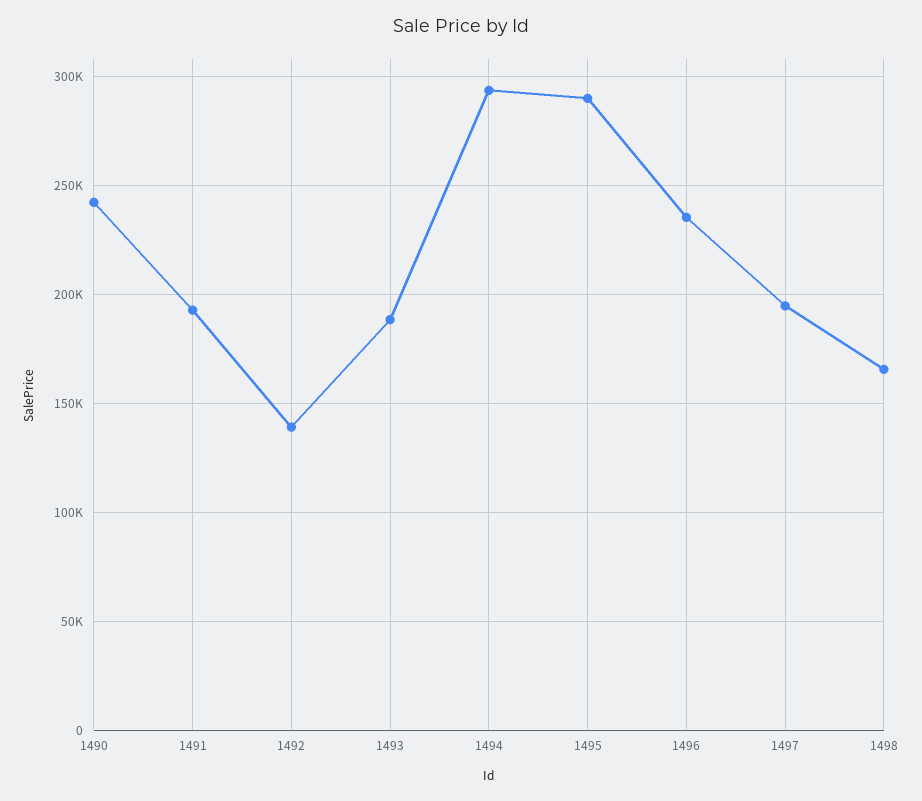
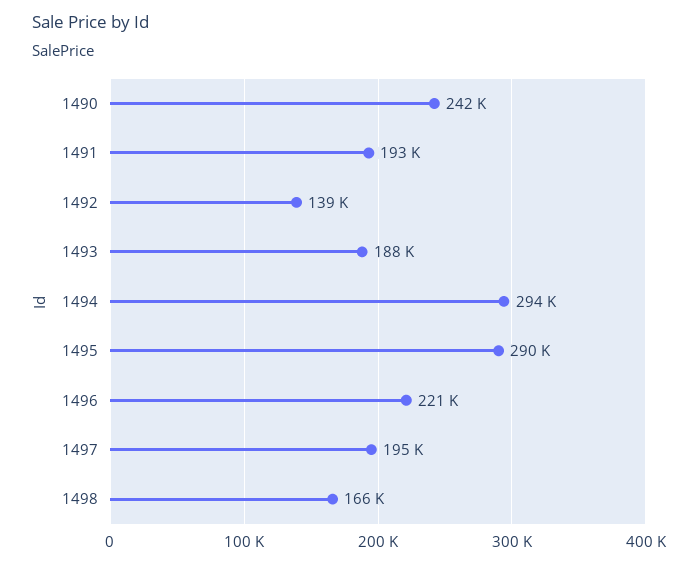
  {
    "1490": 242000,
    "1491": 193000,
    "1492": 139000,
    "1493": 188000,
    "1494": 294000,
    "1495": 290000,
-   "1496": 235000,
+   "1496": 221000,
    "1497": 195000,
    "1498": 166000
  }

